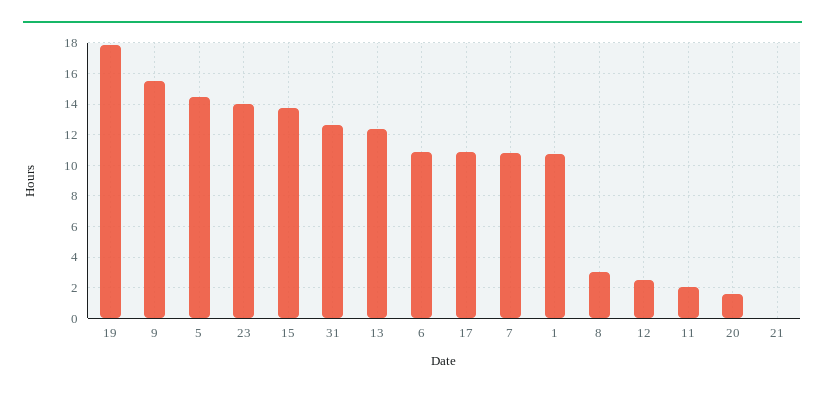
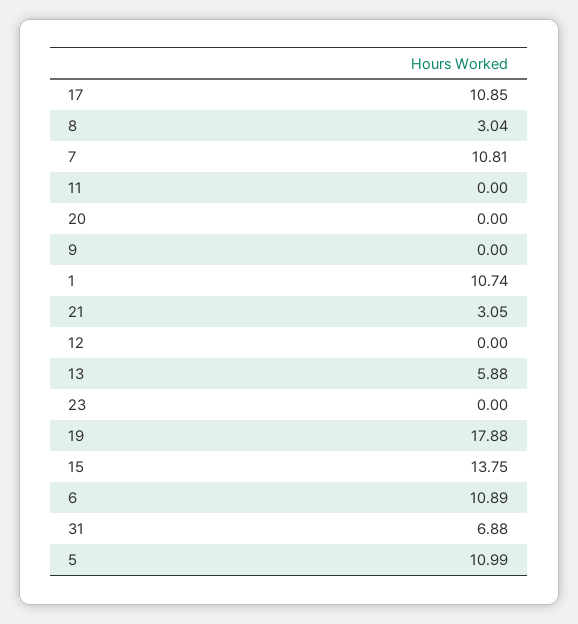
  {
    "19": 17.88,
-   "9": 15.5,
+   "9": 0,
-   "5": 14.5,
+   "5": 10.99,
-   "23": 14,
+   "23": 0,
    "15": 13.75,
-   "31": 12.5,
+   "31": 6.88,
-   "13": 12.5,
+   "13": 5.88,
    "6": 10.89,
    "17": 10.85,
    "7": 10.81,
    "1": 10.74,
    "8": 3.04,
-   "12": 2.5,
+   "12": 0,
-   "11": 2,
+   "11": 0,
-   "20": 1.5,
+   "20": 0,
-   "21": 0
+   "21": 3.05
  }

